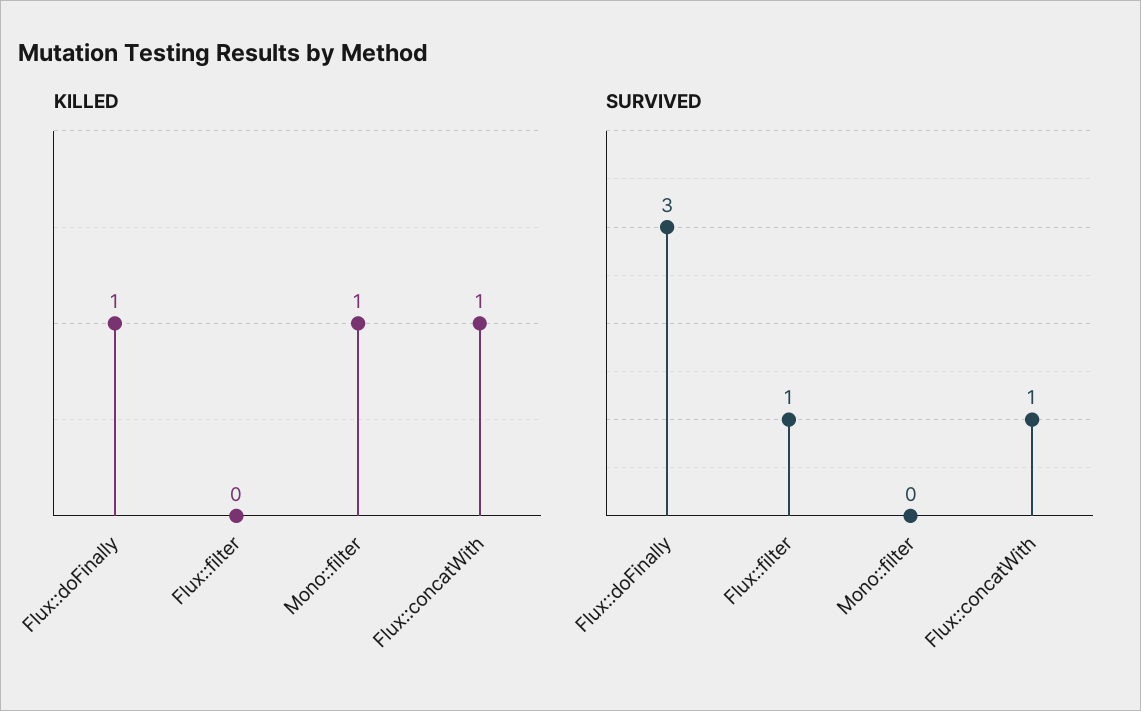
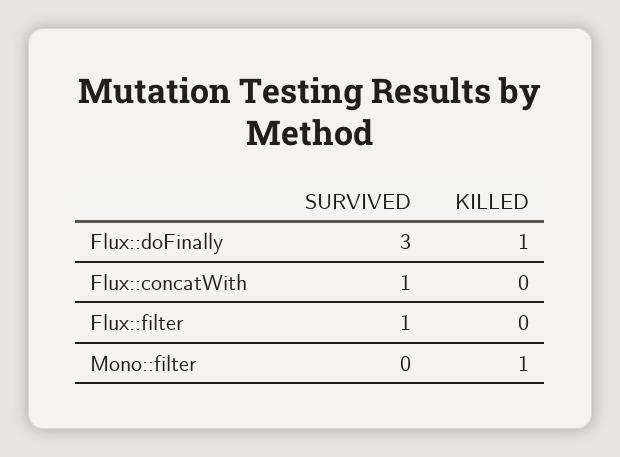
  {
    "KILLED": {
      "Flux::doFinally": 1,
      "Flux::filter": 0,
      "Mono::filter": 1,
-     "Flux::concatWith": 1
+     "Flux::concatWith": 0
    },
    "SURVIVED": {
      "Flux::doFinally": 3,
      "Flux::filter": 1,
      "Mono::filter": 0,
      "Flux::concatWith": 1
    }
  }

